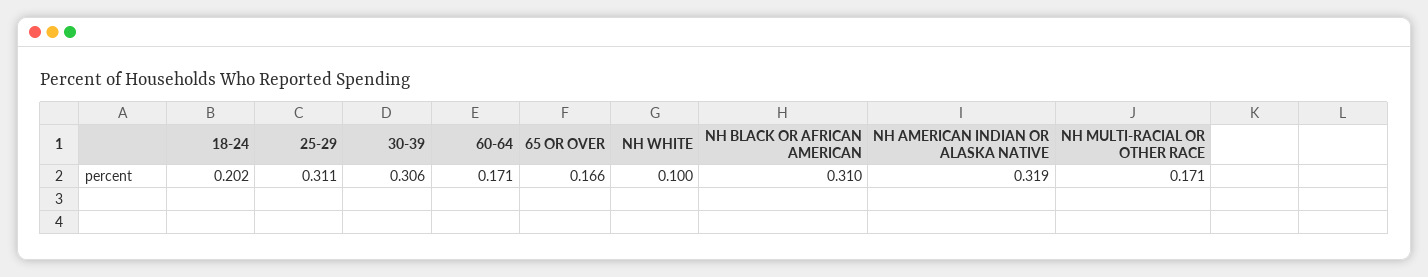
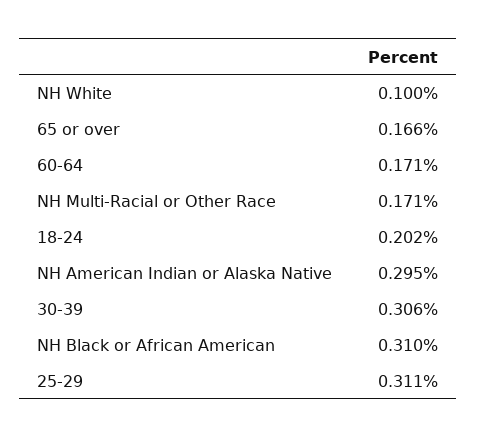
  {
    "18-24": 0.202,
    "25-29": 0.311,
    "30-39": 0.306,
    "60-64": 0.171,
    "65 OR OVER": 0.166,
    "NH WHITE": 0.1,
    "NH BLACK OR AFRICAN AMERICAN": 0.31,
-   "NH AMERICAN INDIAN OR ALASKA NATIVE": 0.319,
+   "NH AMERICAN INDIAN OR ALASKA NATIVE": 0.295,
    "NH MULTI-RACIAL OR OTHER RACE": 0.171
  }

